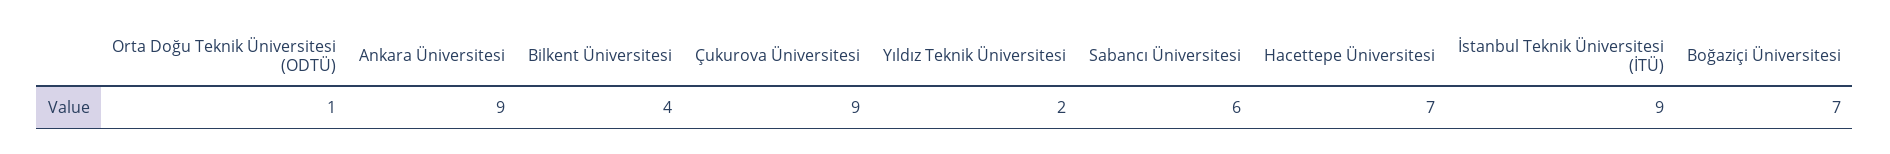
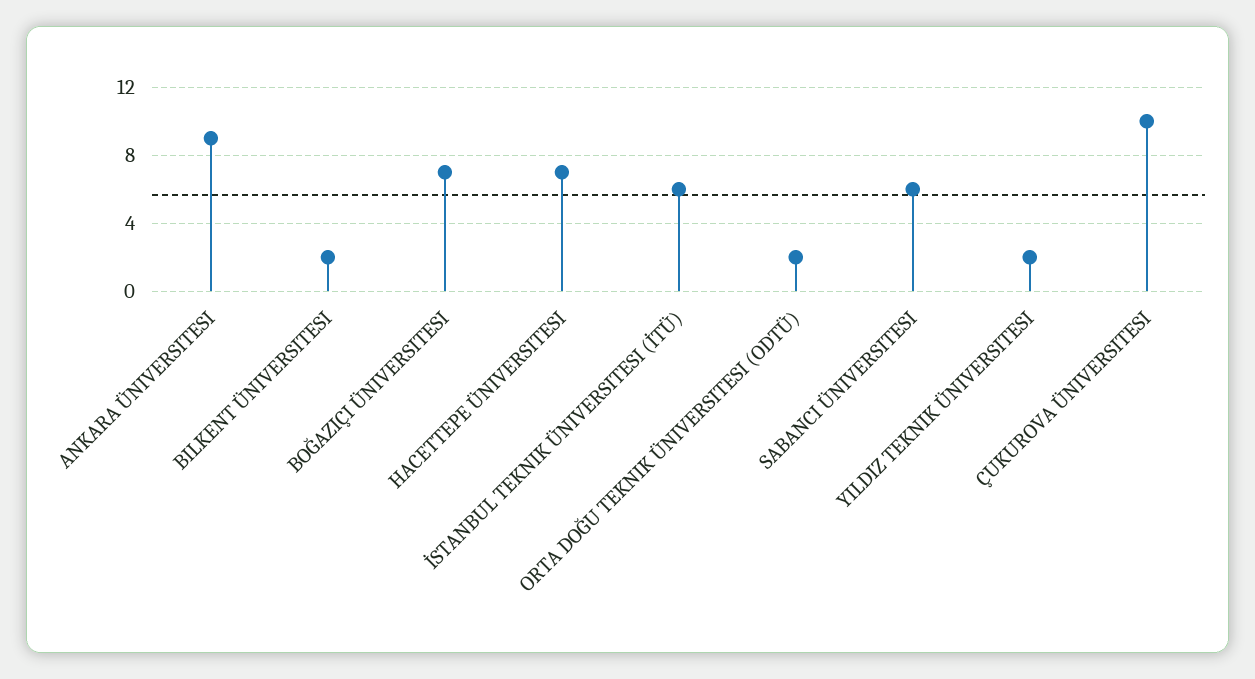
  {
-   "Orta Doğu Teknik Üniversitesi (ODTÜ)": 1,
+   "Orta Doğu Teknik Üniversitesi (ODTÜ)": 2,
    "Ankara Üniversitesi": 9,
-   "Bilkent Üniversitesi": 4,
+   "Bilkent Üniversitesi": 2,
-   "Çukurova Üniversitesi": 9,
+   "Çukurova Üniversitesi": 10,
    "Yıldız Teknik Üniversitesi": 2,
    "Sabancı Üniversitesi": 6,
    "Hacettepe Üniversitesi": 7,
-   "İstanbul Teknik Üniversitesi (İTÜ)": 9,
+   "İstanbul Teknik Üniversitesi (İTÜ)": 6,
    "Boğaziçi Üniversitesi": 7
  }

